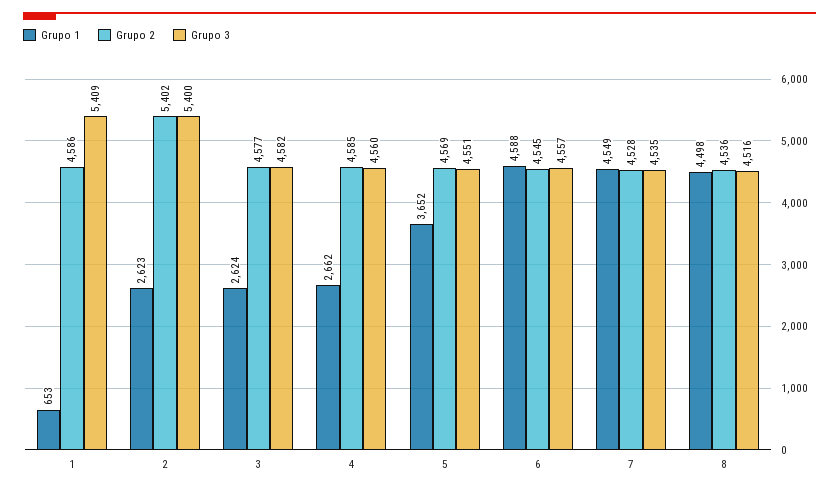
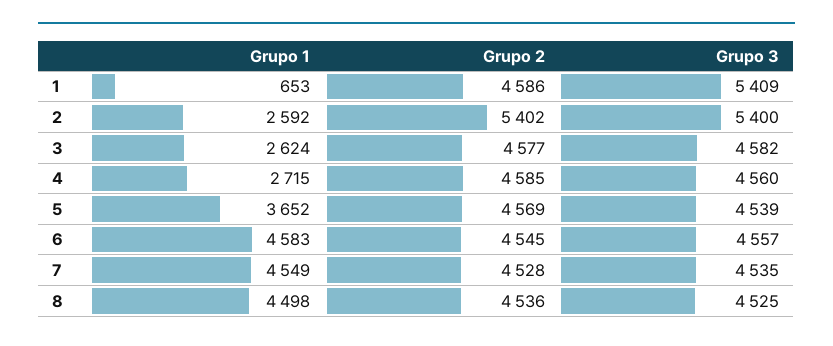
  {
    "Grupo 1": {
      "1": 653,
-     "2": 2623,
+     "2": 2592,
      "3": 2624,
-     "4": 2662,
+     "4": 2715,
      "5": 3652,
-     "6": 4588,
+     "6": 4583,
      "7": 4549,
      "8": 4498
    },
    "Grupo 2": {
      "1": 4586,
      "2": 5402,
      "3": 4577,
      "4": 4585,
      "5": 4569,
      "6": 4545,
      "7": 4528,
      "8": 4536
    },
    "Grupo 3": {
      "1": 5409,
      "2": 5400,
      "3": 4582,
      "4": 4560,
-     "5": 4551,
+     "5": 4539,
      "6": 4557,
      "7": 4535,
-     "8": 4516
+     "8": 4525
    }
  }

